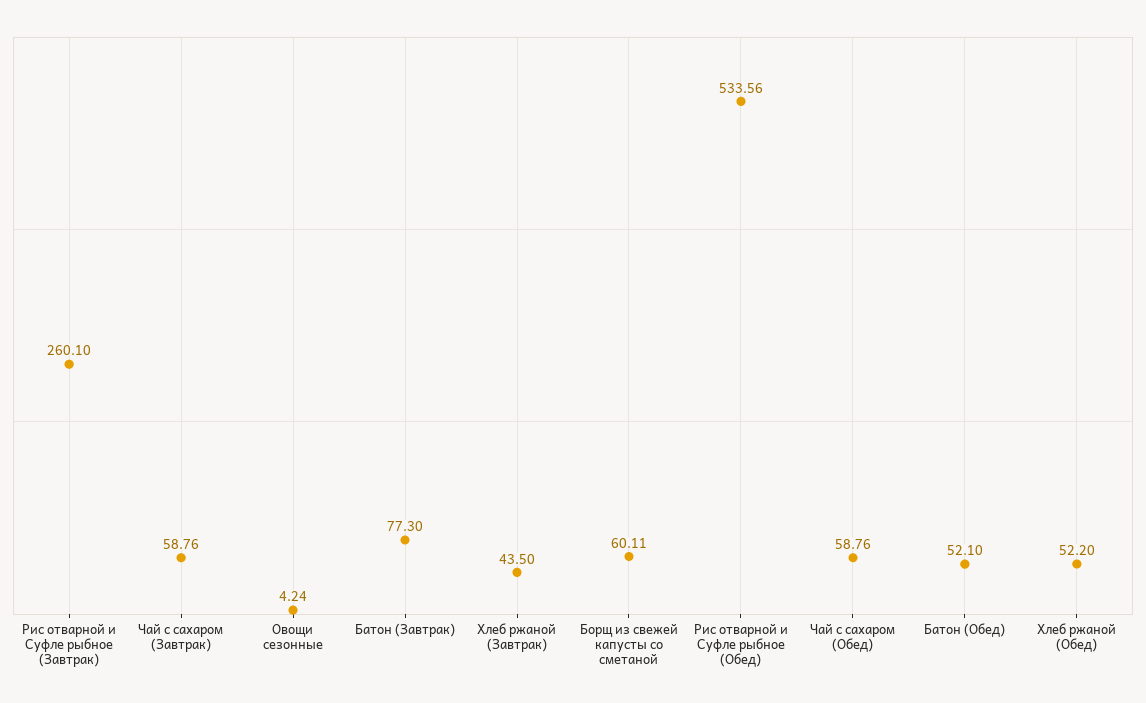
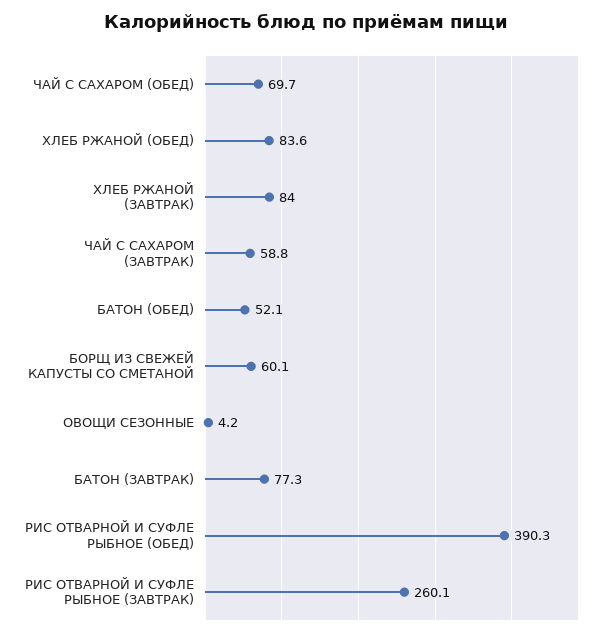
  {
    "Рис отварной и Суфле рыбное (Завтрак)": 260.1,
    "Чай с сахаром (Завтрак)": 58.76,
    "Овощи сезонные": 4.24,
    "Батон (Завтрак)": 77.3,
-   "Хлеб ржаной (Завтрак)": 43.5,
+   "Хлеб ржаной (Завтрак)": 84,
    "Борщ из свежей капусты со сметаной": 60.11,
-   "Рис отварной и Суфле рыбное (Обед)": 533.56,
+   "Рис отварной и Суфле рыбное (Обед)": 390.3,
-   "Чай с сахаром (Обед)": 58.76,
+   "Чай с сахаром (Обед)": 69.7,
    "Батон (Обед)": 52.1,
-   "Хлеб ржаной (Обед)": 52.2
+   "Хлеб ржаной (Обед)": 83.6
  }

